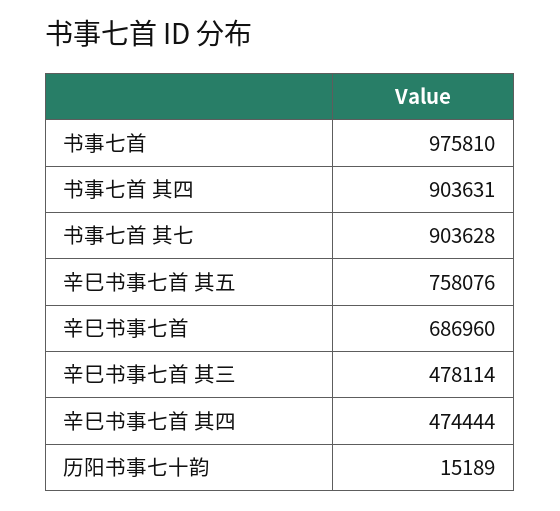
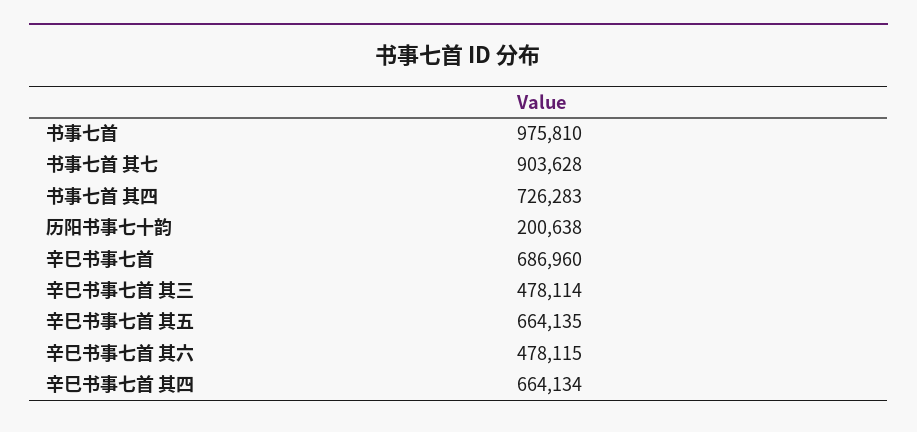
  {
    "书事七首": 975810,
-   "书事七首 其四": 903631,
+   "书事七首 其四": 726283,
    "书事七首 其七": 903628,
-   "辛巳书事七首 其五": 758076,
+   "辛巳书事七首 其五": 664135,
    "辛巳书事七首": 686960,
    "辛巳书事七首 其三": 478114,
-   "辛巳书事七首 其四": 474444,
+   "辛巳书事七首 其四": 664134,
-   "历阳书事七十韵": 15189
+   "历阳书事七十韵": 200638,
+   "辛巳书事七首 其六": 478115
  }

